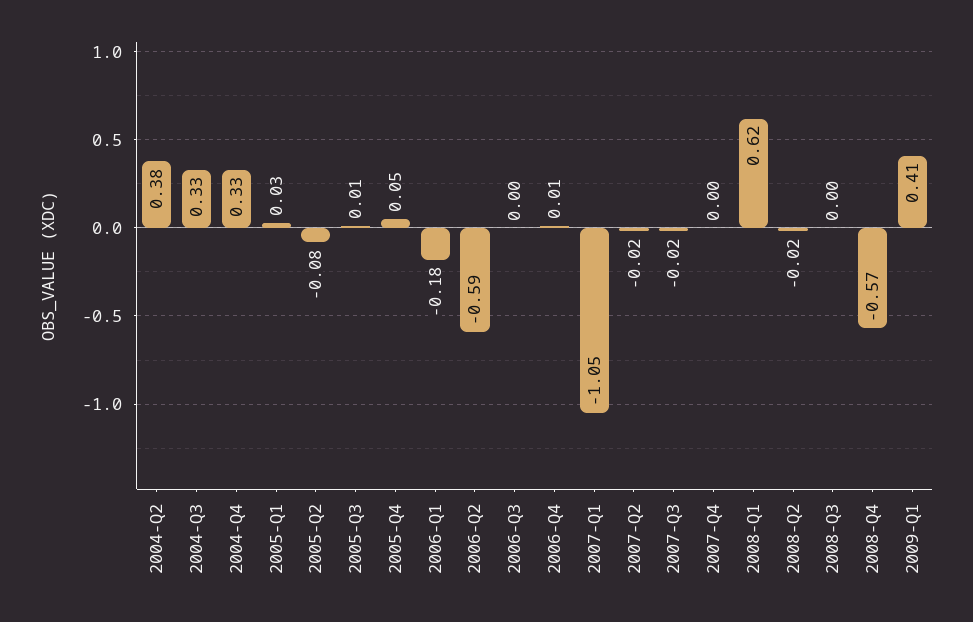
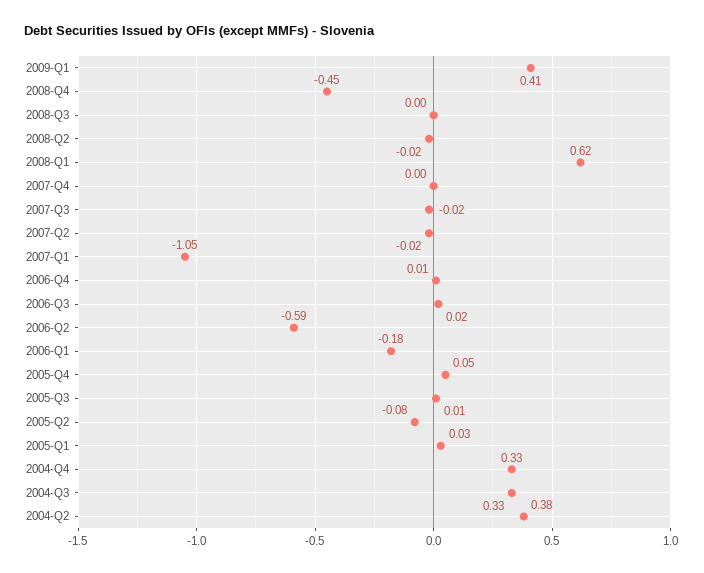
  {
    "2004-Q2": 0.38,
    "2004-Q3": 0.33,
    "2004-Q4": 0.33,
    "2005-Q1": 0.03,
    "2005-Q2": -0.08,
    "2005-Q3": 0.01,
    "2005-Q4": 0.05,
    "2006-Q1": -0.18,
    "2006-Q2": -0.59,
-   "2006-Q3": 0,
+   "2006-Q3": 0.02,
    "2006-Q4": 0.01,
    "2007-Q1": -1.05,
    "2007-Q2": -0.02,
    "2007-Q3": -0.02,
    "2007-Q4": 0,
    "2008-Q1": 0.62,
    "2008-Q2": -0.02,
    "2008-Q3": 0,
-   "2008-Q4": -0.57,
+   "2008-Q4": -0.45,
    "2009-Q1": 0.41
  }

